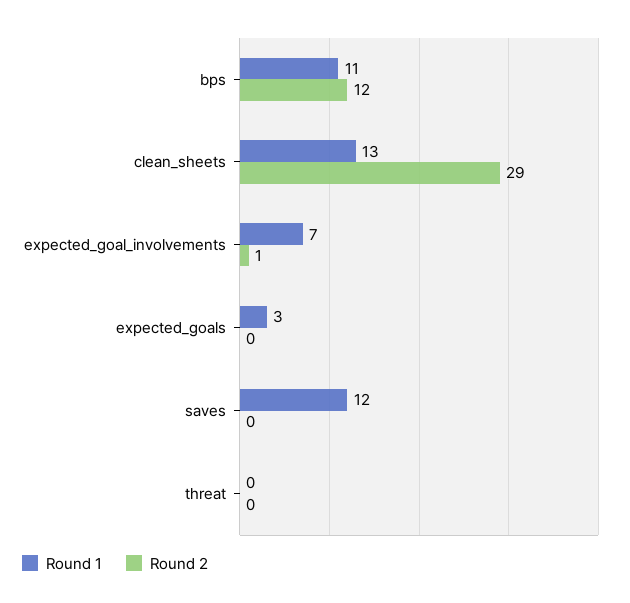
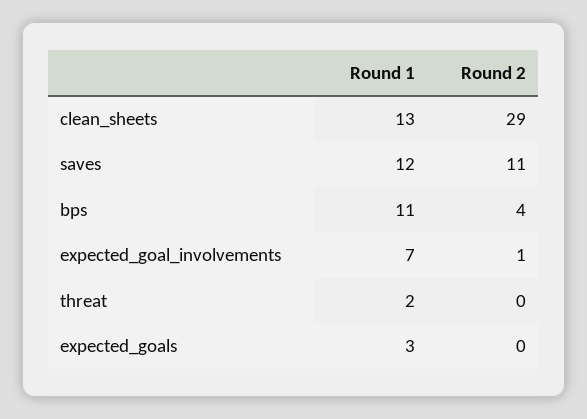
  {
    "Round 1": {
      "bps": 11,
      "clean_sheets": 13,
      "expected_goal_involvements": 7,
      "expected_goals": 3,
      "saves": 12,
-     "threat": 0
+     "threat": 2
    },
    "Round 2": {
-     "bps": 12,
+     "bps": 4,
      "clean_sheets": 29,
      "expected_goal_involvements": 1,
      "expected_goals": 0,
-     "saves": 0,
+     "saves": 11,
      "threat": 0
    }
  }

